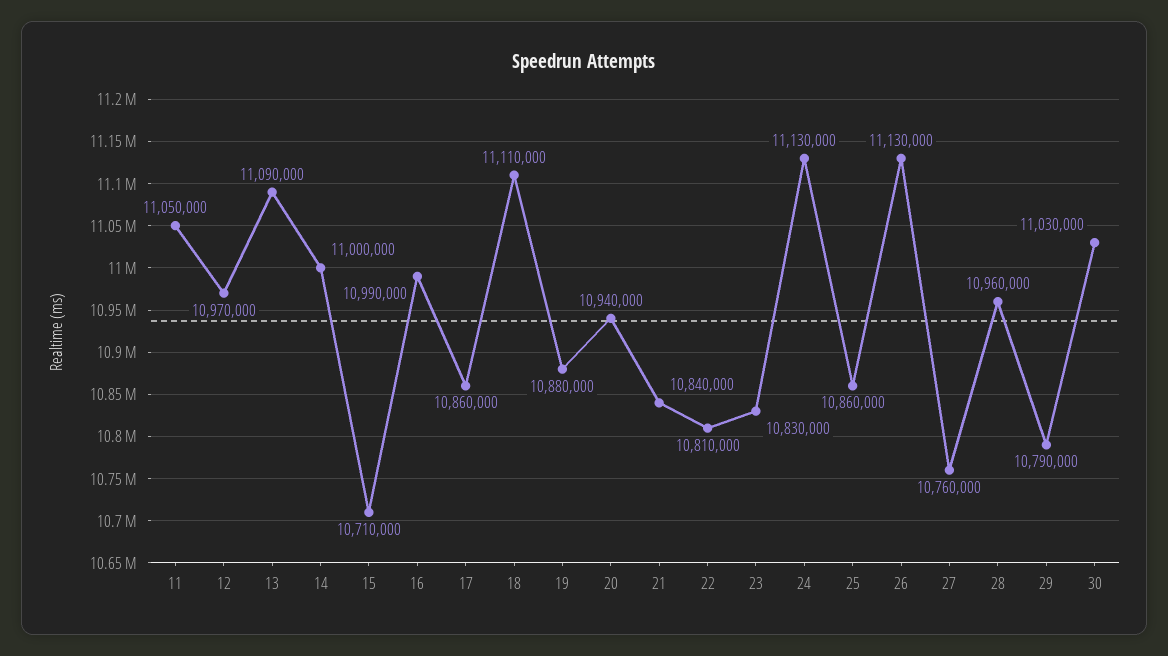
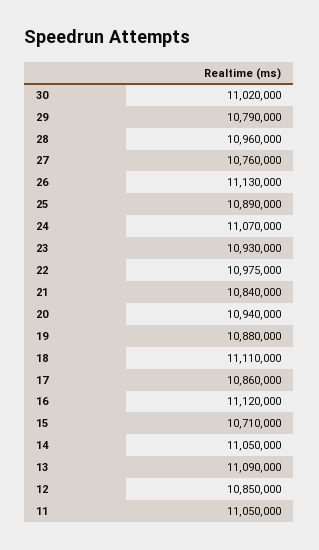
  {
    "11": 11050000,
-   "12": 10970000,
+   "12": 10850000,
    "13": 11090000,
-   "14": 11000000,
+   "14": 11050000,
    "15": 10710000,
-   "16": 10990000,
+   "16": 11120000,
    "17": 10860000,
    "18": 11110000,
    "19": 10880000,
    "20": 10940000,
    "21": 10840000,
-   "22": 10810000,
+   "22": 10975000,
-   "23": 10830000,
+   "23": 10930000,
-   "24": 11130000,
+   "24": 11070000,
-   "25": 10860000,
+   "25": 10890000,
    "26": 11130000,
    "27": 10760000,
    "28": 10960000,
    "29": 10790000,
-   "30": 11030000
+   "30": 11020000
  }

